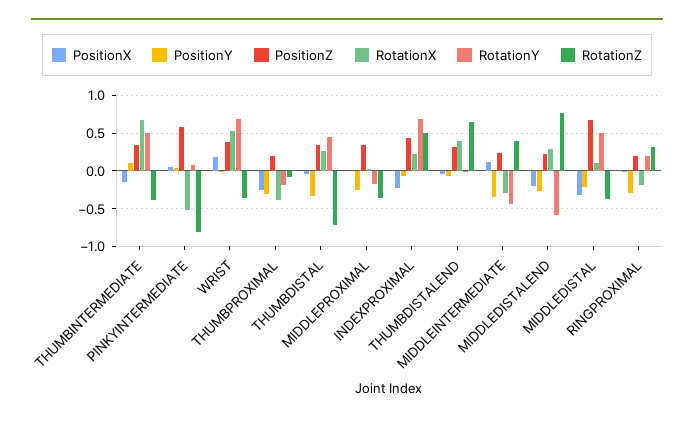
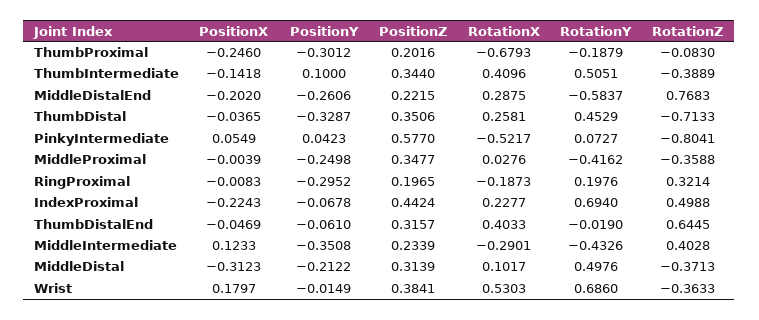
  {
    "PositionX": {
      "THUMBINTERMEDIATE": -0.1418,
      "PINKYINTERMEDIATE": 0.0549,
      "WRIST": 0.1797,
      "THUMBPROXIMAL": -0.246,
      "THUMBDISTAL": -0.0365,
      "MIDDLEPROXIMAL": -0.0039,
      "INDEXPROXIMAL": -0.2243,
      "THUMBDISTALEND": -0.0469,
      "MIDDLEINTERMEDIATE": 0.1233,
      "MIDDLEDISTALEND": -0.202,
      "MIDDLEDISTAL": -0.3123,
      "RINGPROXIMAL": -0.0083
    },
    "PositionY": {
      "THUMBINTERMEDIATE": 0.1,
      "PINKYINTERMEDIATE": 0.0423,
      "WRIST": -0.0149,
      "THUMBPROXIMAL": -0.3012,
      "THUMBDISTAL": -0.3287,
      "MIDDLEPROXIMAL": -0.2498,
      "INDEXPROXIMAL": -0.0678,
      "THUMBDISTALEND": -0.061,
      "MIDDLEINTERMEDIATE": -0.3508,
      "MIDDLEDISTALEND": -0.2606,
      "MIDDLEDISTAL": -0.2122,
      "RINGPROXIMAL": -0.2952
    },
    "PositionZ": {
      "THUMBINTERMEDIATE": 0.344,
      "PINKYINTERMEDIATE": 0.577,
      "WRIST": 0.3841,
      "THUMBPROXIMAL": 0.2016,
      "THUMBDISTAL": 0.3506,
      "MIDDLEPROXIMAL": 0.3477,
      "INDEXPROXIMAL": 0.4424,
      "THUMBDISTALEND": 0.3157,
      "MIDDLEINTERMEDIATE": 0.2339,
      "MIDDLEDISTALEND": 0.2215,
-     "MIDDLEDISTAL": 0.7,
+     "MIDDLEDISTAL": 0.3139,
      "RINGPROXIMAL": 0.1965
    },
    "RotationX": {
-     "THUMBINTERMEDIATE": 0.7,
+     "THUMBINTERMEDIATE": 0.4096,
      "PINKYINTERMEDIATE": -0.5217,
      "WRIST": 0.5303,
-     "THUMBPROXIMAL": -0.4,
+     "THUMBPROXIMAL": -0.6793,
      "THUMBDISTAL": 0.2581,
      "MIDDLEPROXIMAL": 0.0276,
      "INDEXPROXIMAL": 0.2277,
      "THUMBDISTALEND": 0.4033,
      "MIDDLEINTERMEDIATE": -0.2901,
      "MIDDLEDISTALEND": 0.2875,
      "MIDDLEDISTAL": 0.1017,
      "RINGPROXIMAL": -0.1873
    },
    "RotationY": {
      "THUMBINTERMEDIATE": 0.5051,
      "PINKYINTERMEDIATE": 0.0727,
      "WRIST": 0.686,
      "THUMBPROXIMAL": -0.1879,
      "THUMBDISTAL": 0.4529,
-     "MIDDLEPROXIMAL": -0.2,
+     "MIDDLEPROXIMAL": -0.4162,
      "INDEXPROXIMAL": 0.694,
      "THUMBDISTALEND": -0.019,
      "MIDDLEINTERMEDIATE": -0.4326,
      "MIDDLEDISTALEND": -0.5837,
      "MIDDLEDISTAL": 0.4976,
      "RINGPROXIMAL": 0.1976
    },
    "RotationZ": {
      "THUMBINTERMEDIATE": -0.3889,
      "PINKYINTERMEDIATE": -0.8041,
      "WRIST": -0.3633,
      "THUMBPROXIMAL": -0.083,
      "THUMBDISTAL": -0.7133,
      "MIDDLEPROXIMAL": -0.3588,
      "INDEXPROXIMAL": 0.4988,
      "THUMBDISTALEND": 0.6445,
      "MIDDLEINTERMEDIATE": 0.4028,
      "MIDDLEDISTALEND": 0.7683,
      "MIDDLEDISTAL": -0.3713,
      "RINGPROXIMAL": 0.3214
    }
  }

